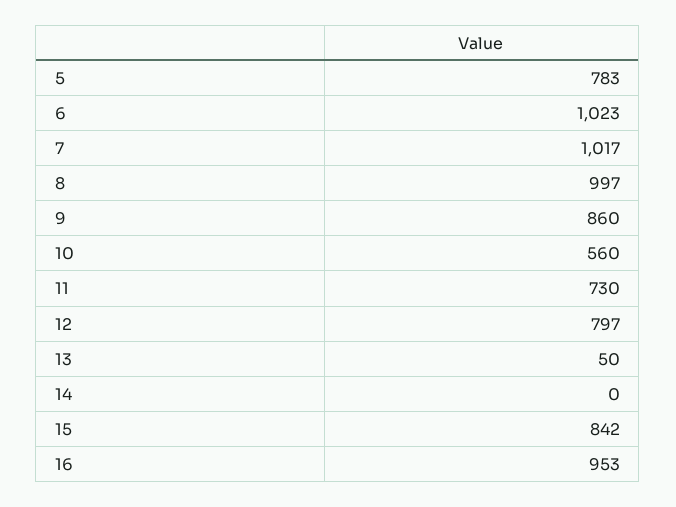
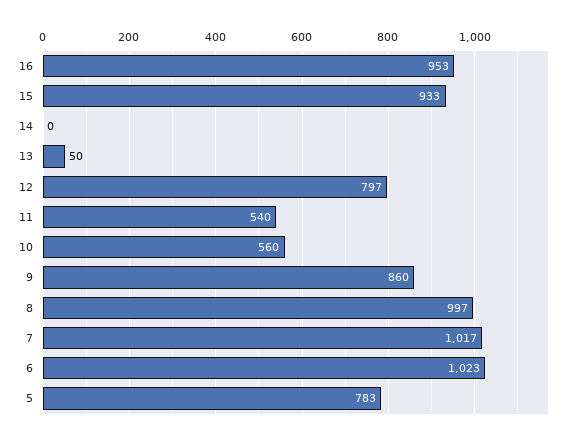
  {
    "5": 783,
    "6": 1023,
    "7": 1017,
    "8": 997,
    "9": 860,
    "10": 560,
-   "11": 730,
+   "11": 540,
    "12": 797,
    "13": 50,
    "14": 0,
-   "15": 842,
+   "15": 933,
    "16": 953
  }

